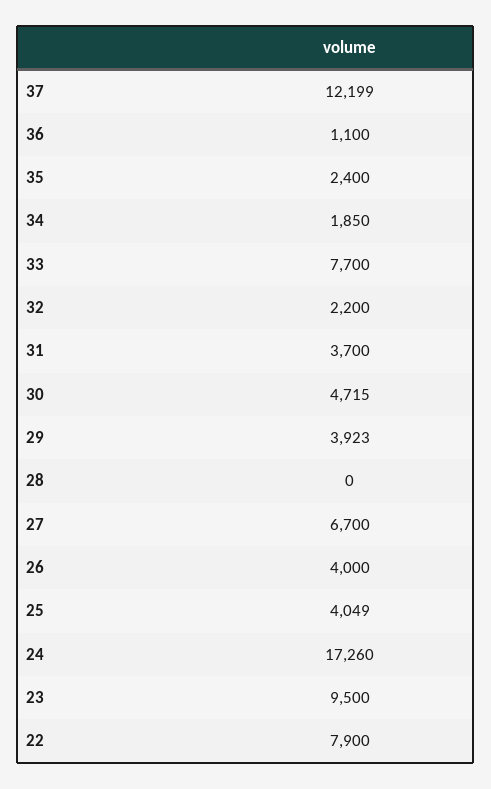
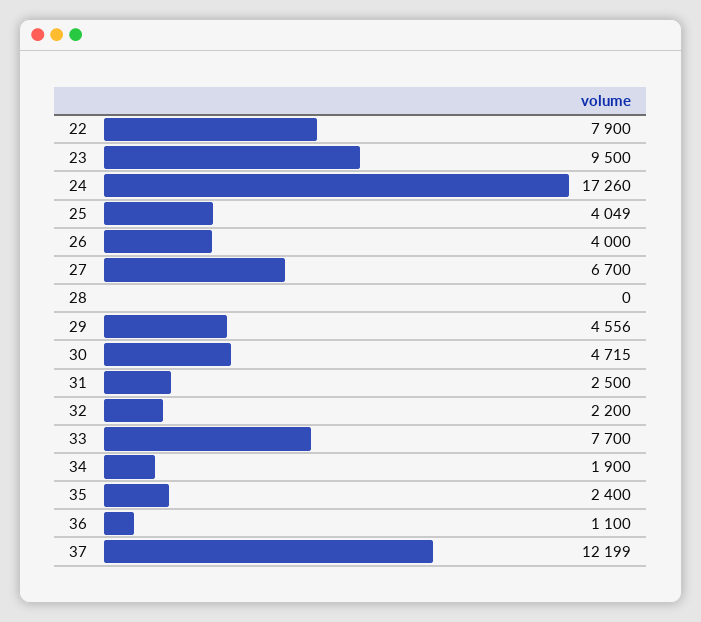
  {
    "37": 12199,
    "36": 1100,
    "35": 2400,
-   "34": 1850,
+   "34": 1900,
    "33": 7700,
    "32": 2200,
-   "31": 3700,
+   "31": 2500,
    "30": 4715,
-   "29": 3923,
+   "29": 4556,
    "28": 0,
    "27": 6700,
    "26": 4000,
    "25": 4049,
    "24": 17260,
    "23": 9500,
    "22": 7900
  }

